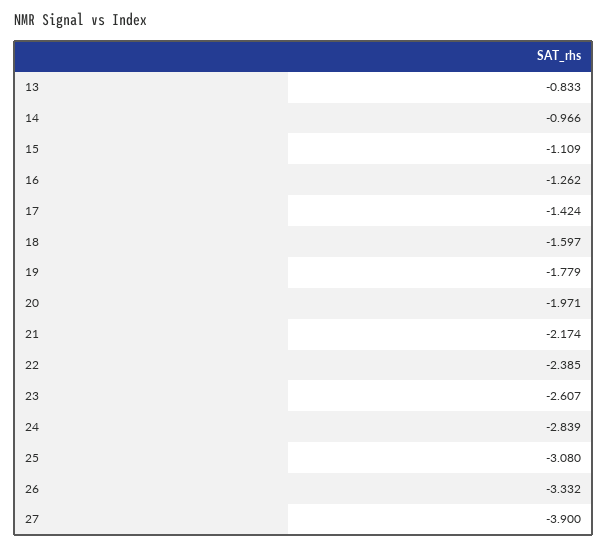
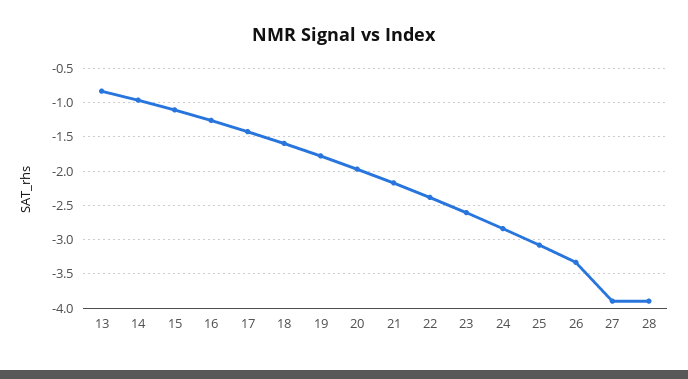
  {
    "13": -0.833,
    "14": -0.966,
    "15": -1.109,
    "16": -1.262,
    "17": -1.424,
    "18": -1.597,
    "19": -1.779,
    "20": -1.971,
    "21": -2.174,
    "22": -2.385,
    "23": -2.607,
    "24": -2.839,
    "25": -3.08,
    "26": -3.332,
-   "27": -3.9
+   "27": -3.9,
+   "28": -3.9
  }

